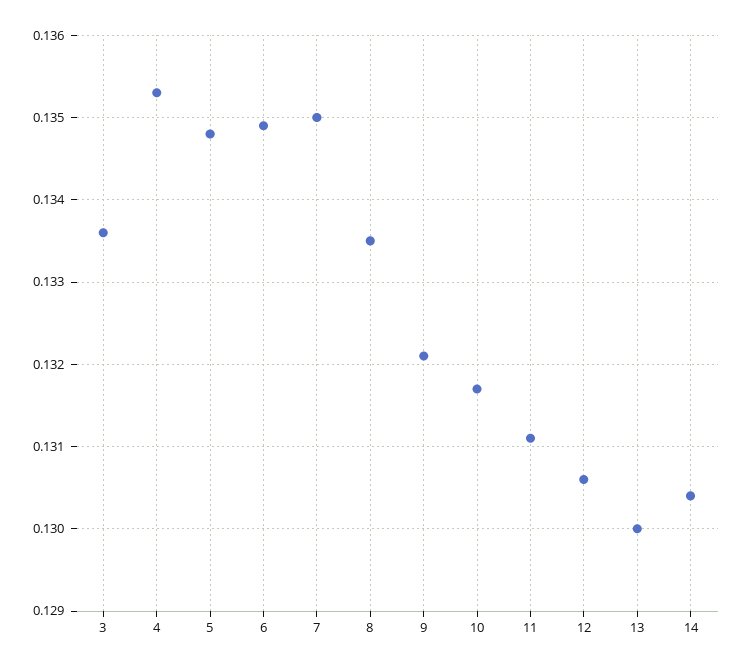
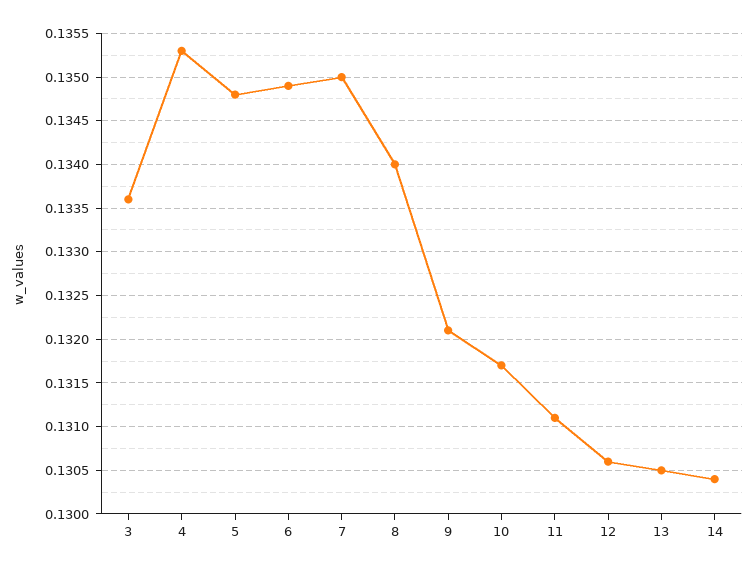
  {
    "3": 0.1336,
    "4": 0.1353,
    "5": 0.1348,
    "6": 0.1349,
    "7": 0.135,
-   "8": 0.1335,
+   "8": 0.134,
    "9": 0.1321,
    "10": 0.1317,
    "11": 0.1311,
    "12": 0.1306,
-   "13": 0.13,
+   "13": 0.1305,
    "14": 0.1304
  }

